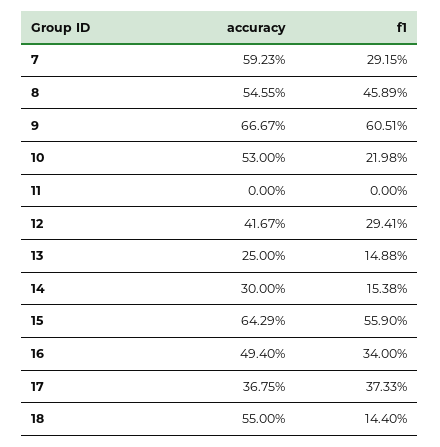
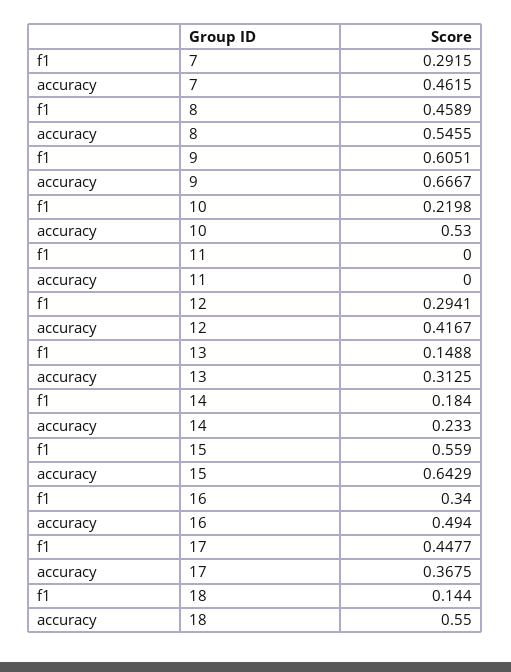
  {
    "accuracy": {
-     "7": 0.5923,
+     "7": 0.4615,
      "8": 0.5455,
      "9": 0.6667,
      "10": 0.53,
      "11": 0,
      "12": 0.4167,
-     "13": 0.25,
+     "13": 0.3125,
-     "14": 0.3,
+     "14": 0.233,
      "15": 0.6429,
      "16": 0.494,
      "17": 0.3675,
      "18": 0.55
    },
    "f1": {
      "7": 0.2915,
      "8": 0.4589,
      "9": 0.6051,
      "10": 0.2198,
      "11": 0,
      "12": 0.2941,
      "13": 0.1488,
-     "14": 0.1538,
+     "14": 0.184,
      "15": 0.559,
      "16": 0.34,
-     "17": 0.3733,
+     "17": 0.4477,
      "18": 0.144
    }
  }

